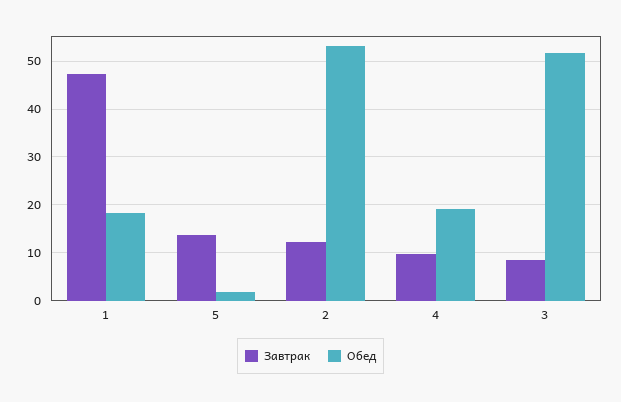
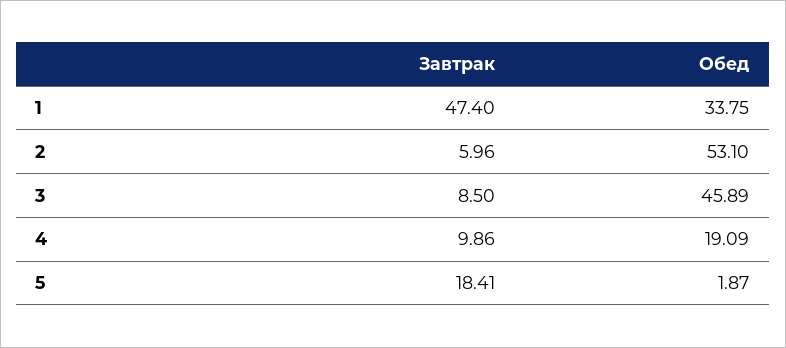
  {
    "Завтрак": {
      "1": 47.4,
-     "5": 14,
+     "5": 18.41,
-     "2": 12,
+     "2": 5.96,
      "4": 9.86,
      "3": 8.5
    },
    "Обед": {
-     "1": 18,
+     "1": 33.75,
      "5": 1.87,
      "2": 53.1,
      "4": 19.09,
-     "3": 52
+     "3": 45.89
    }
  }

